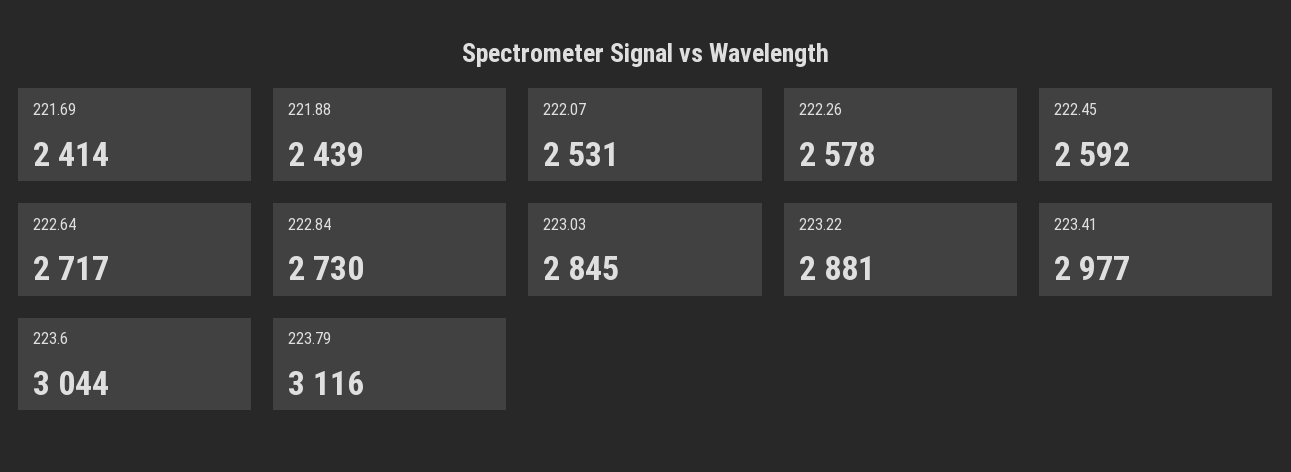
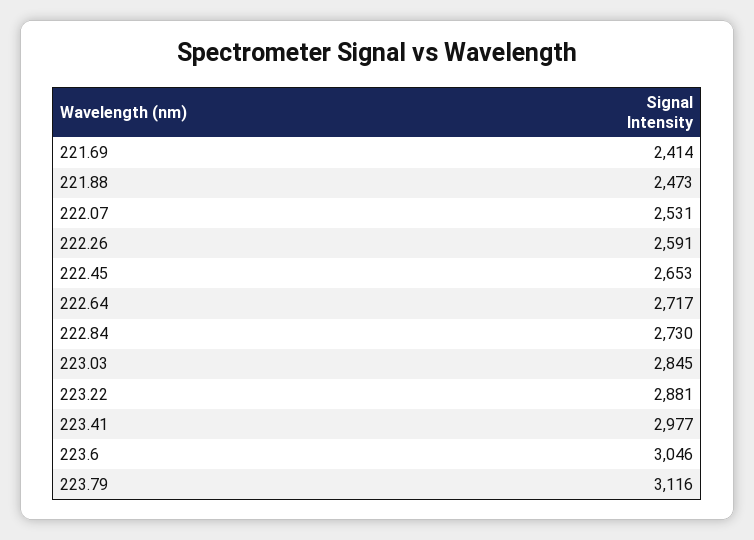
  {
    "221.69": 2414,
-   "221.88": 2439,
+   "221.88": 2473,
    "222.07": 2531,
-   "222.26": 2578,
+   "222.26": 2591,
-   "222.45": 2592,
+   "222.45": 2653,
    "222.64": 2717,
    "222.84": 2730,
    "223.03": 2845,
    "223.22": 2881,
    "223.41": 2977,
-   "223.6": 3044,
+   "223.6": 3046,
    "223.79": 3116
  }

